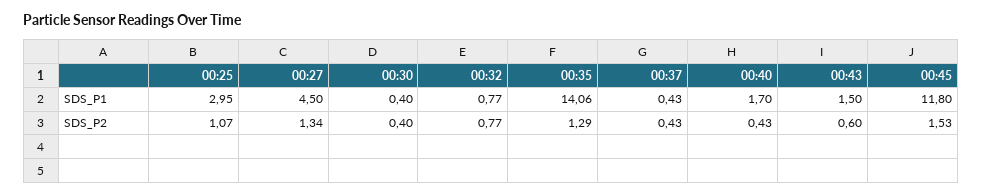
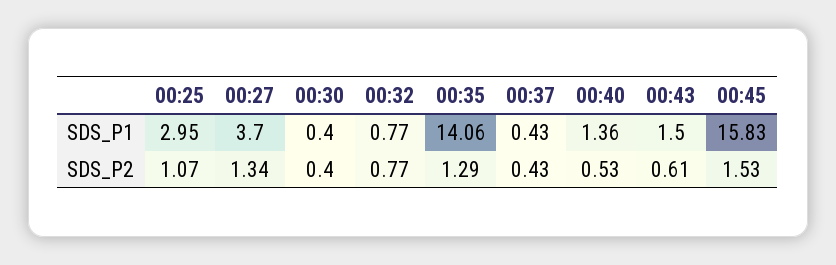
  {
    "00:25": {
      "SDS_P1": 2.95,
      "SDS_P2": 1.07
    },
    "00:27": {
-     "SDS_P1": 4.5,
+     "SDS_P1": 3.7,
      "SDS_P2": 1.34
    },
    "00:30": {
      "SDS_P1": 0.4,
      "SDS_P2": 0.4
    },
    "00:32": {
      "SDS_P1": 0.77,
      "SDS_P2": 0.77
    },
    "00:35": {
      "SDS_P1": 14.06,
      "SDS_P2": 1.29
    },
    "00:37": {
      "SDS_P1": 0.43,
      "SDS_P2": 0.43
    },
    "00:40": {
-     "SDS_P1": 1.7,
+     "SDS_P1": 1.36,
-     "SDS_P2": 0.43
+     "SDS_P2": 0.53
    },
    "00:43": {
      "SDS_P1": 1.5,
-     "SDS_P2": 0.6
+     "SDS_P2": 0.61
    },
    "00:45": {
-     "SDS_P1": 11.8,
+     "SDS_P1": 15.83,
      "SDS_P2": 1.53
    }
  }

